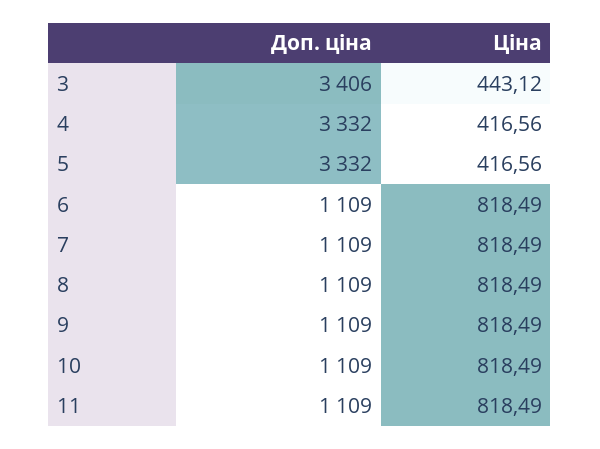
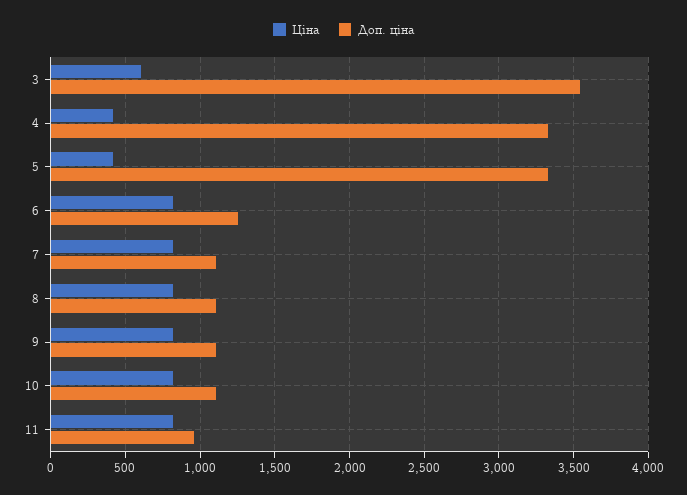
  {
    "Доп. ціна": {
-     "3": 3406,
+     "3": 3550,
      "4": 3332,
      "5": 3332,
-     "6": 1109,
+     "6": 1250,
      "7": 1109,
      "8": 1109,
      "9": 1109,
      "10": 1109,
-     "11": 1109
+     "11": 950
    },
    "Ціна": {
-     "3": 443.12,
+     "3": 600,
      "4": 416.56,
      "5": 416.56,
      "6": 818.49,
      "7": 818.49,
      "8": 818.49,
      "9": 818.49,
      "10": 818.49,
      "11": 818.49
    }
  }

